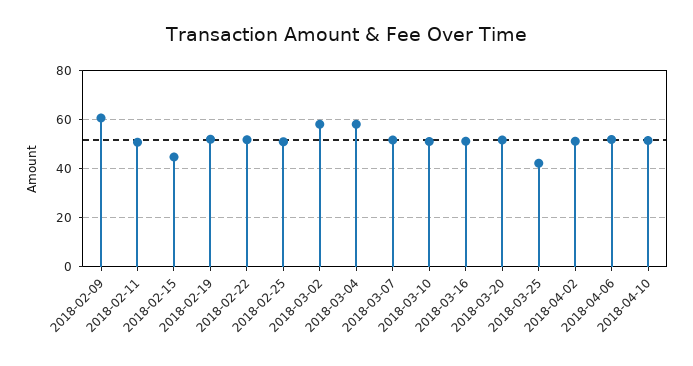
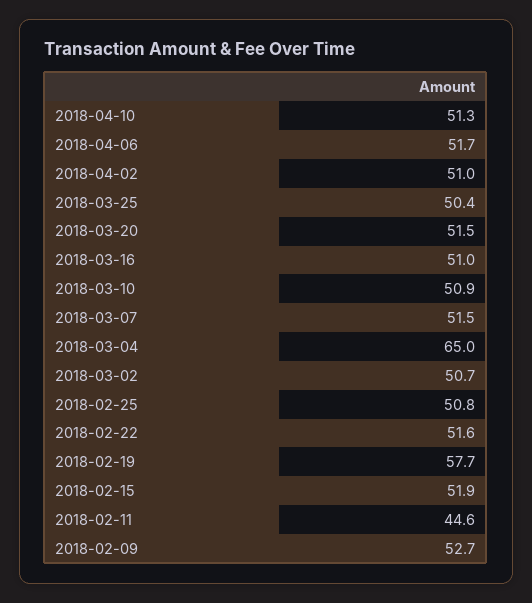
  {
-   "2018-02-09": 60,
+   "2018-02-09": 52.7,
-   "2018-02-11": 50,
+   "2018-02-11": 44.6,
-   "2018-02-15": 45,
+   "2018-02-15": 51.9,
-   "2018-02-19": 52.5,
+   "2018-02-19": 57.7,
    "2018-02-22": 51.6,
    "2018-02-25": 50.8,
-   "2018-03-02": 57.5,
+   "2018-03-02": 50.7,
-   "2018-03-04": 57.5,
+   "2018-03-04": 65,
    "2018-03-07": 51.5,
    "2018-03-10": 50.9,
    "2018-03-16": 51,
    "2018-03-20": 51.5,
-   "2018-03-25": 42.5,
+   "2018-03-25": 50.4,
    "2018-04-02": 51,
    "2018-04-06": 51.7,
    "2018-04-10": 51.3
  }

